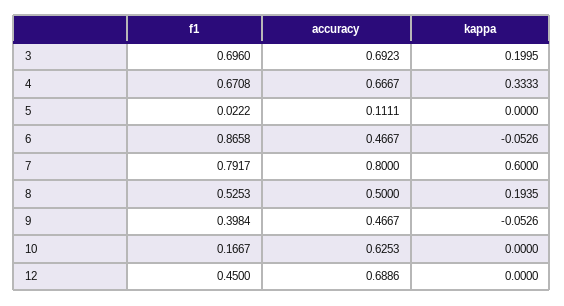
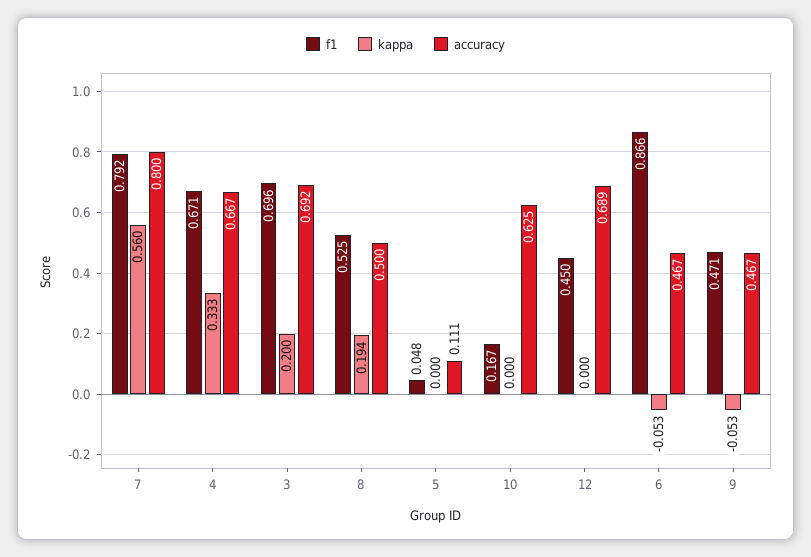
  {
    "f1": {
      "3": 0.696,
      "4": 0.6708,
-     "5": 0.0222,
+     "5": 0.048,
      "6": 0.8658,
      "7": 0.7917,
      "8": 0.5253,
-     "9": 0.3984,
+     "9": 0.471,
      "10": 0.1667,
      "12": 0.45
    },
    "accuracy": {
      "3": 0.6923,
      "4": 0.6667,
      "5": 0.1111,
      "6": 0.4667,
      "7": 0.8,
      "8": 0.5,
      "9": 0.4667,
      "10": 0.6253,
      "12": 0.6886
    },
    "kappa": {
      "3": 0.1995,
      "4": 0.3333,
      "5": 0,
      "6": -0.0526,
-     "7": 0.6,
+     "7": 0.56,
      "8": 0.1935,
      "9": -0.0526,
      "10": 0,
      "12": 0
    }
  }

